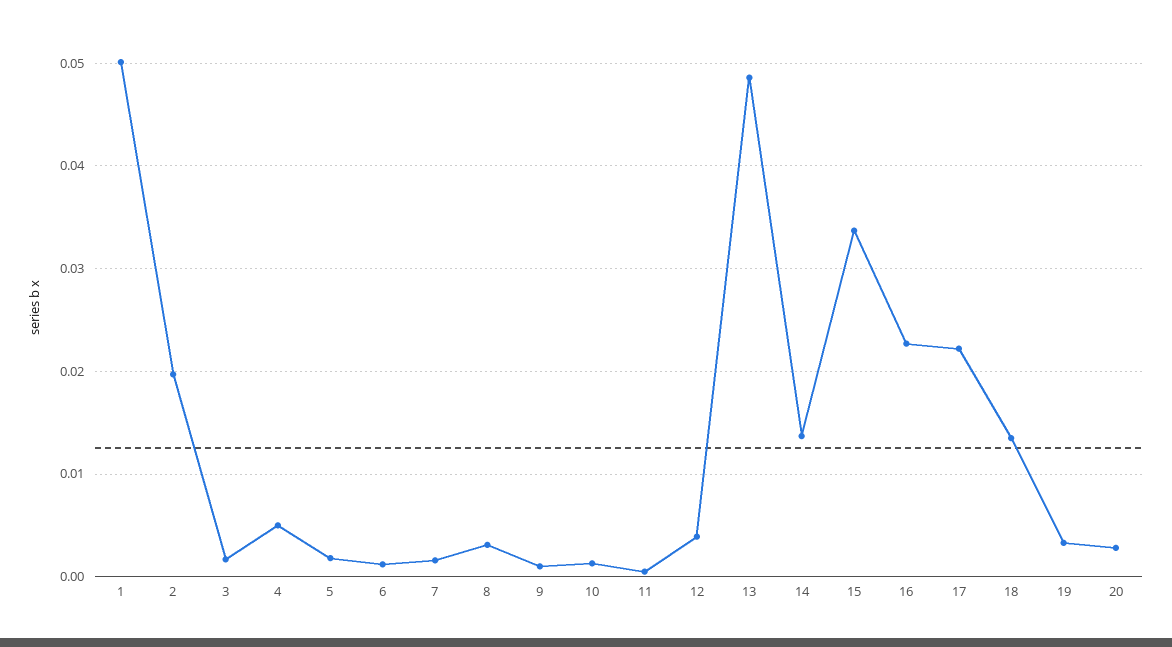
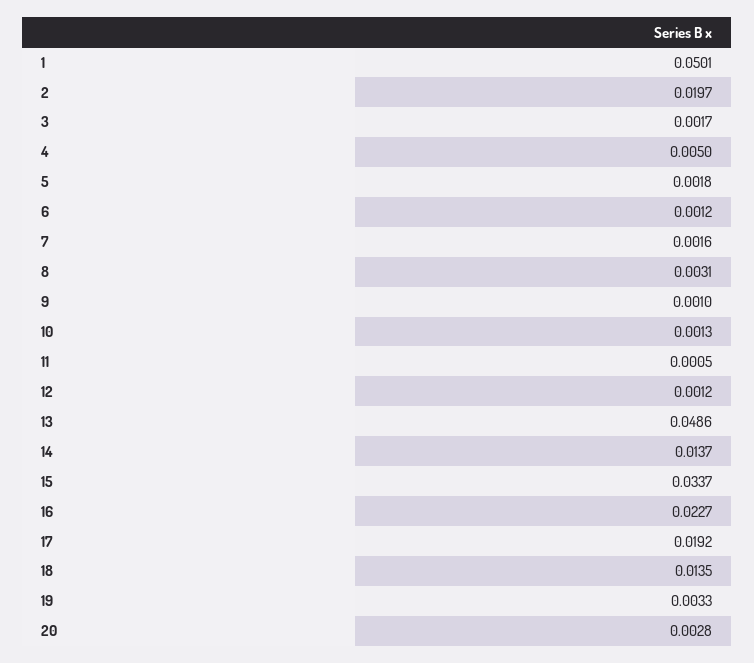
  {
    "1": 0.0501,
    "2": 0.0197,
    "3": 0.0017,
    "4": 0.005,
    "5": 0.0018,
    "6": 0.0012,
    "7": 0.0016,
    "8": 0.0031,
    "9": 0.001,
    "10": 0.0013,
    "11": 0.0005,
-   "12": 0.004,
+   "12": 0.0012,
    "13": 0.0486,
    "14": 0.0137,
    "15": 0.0337,
    "16": 0.0227,
-   "17": 0.022,
+   "17": 0.0192,
    "18": 0.0135,
    "19": 0.0033,
    "20": 0.0028
  }

